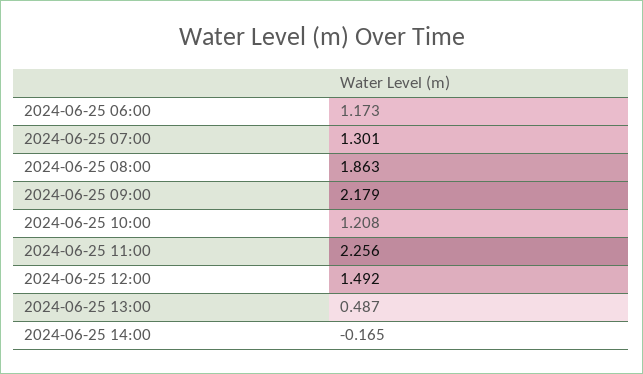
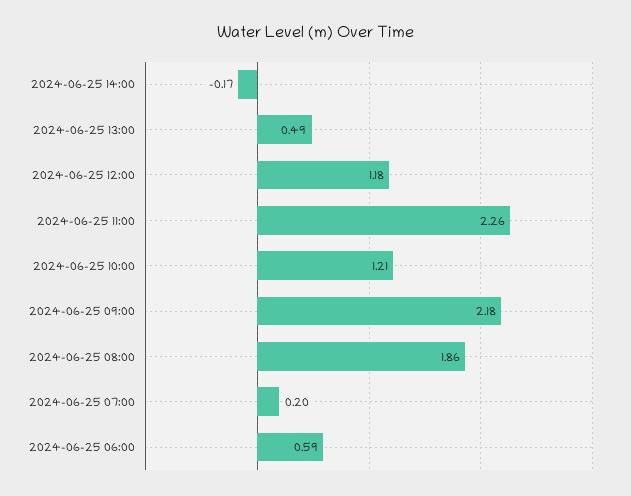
  {
-   "2024-06-25 06:00": 1.173,
+   "2024-06-25 06:00": 0.59,
-   "2024-06-25 07:00": 1.301,
+   "2024-06-25 07:00": 0.2,
    "2024-06-25 08:00": 1.863,
    "2024-06-25 09:00": 2.179,
    "2024-06-25 10:00": 1.208,
    "2024-06-25 11:00": 2.256,
-   "2024-06-25 12:00": 1.492,
+   "2024-06-25 12:00": 1.18,
    "2024-06-25 13:00": 0.487,
    "2024-06-25 14:00": -0.165
  }

